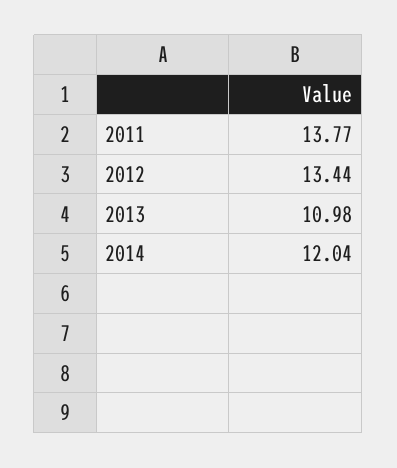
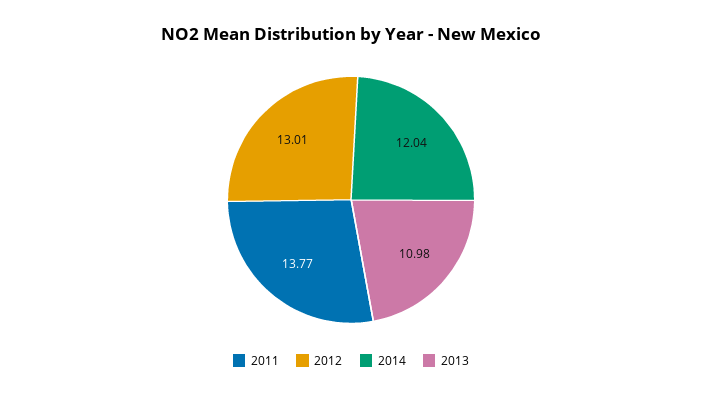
  {
    "2011": 13.77,
-   "2012": 13.44,
+   "2012": 13.01,
    "2013": 10.98,
    "2014": 12.04
  }

